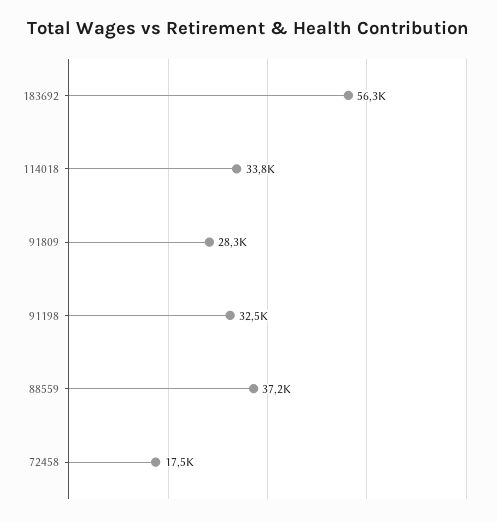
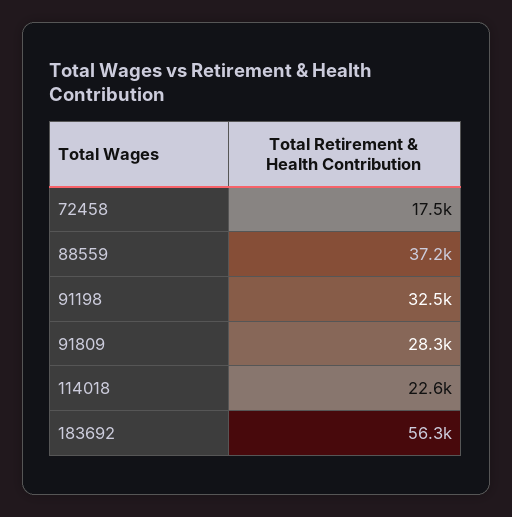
  {
    "183692": 56300,
-   "114018": 33800,
+   "114018": 22600,
    "91809": 28300,
    "91198": 32500,
    "88559": 37200,
    "72458": 17500
  }

